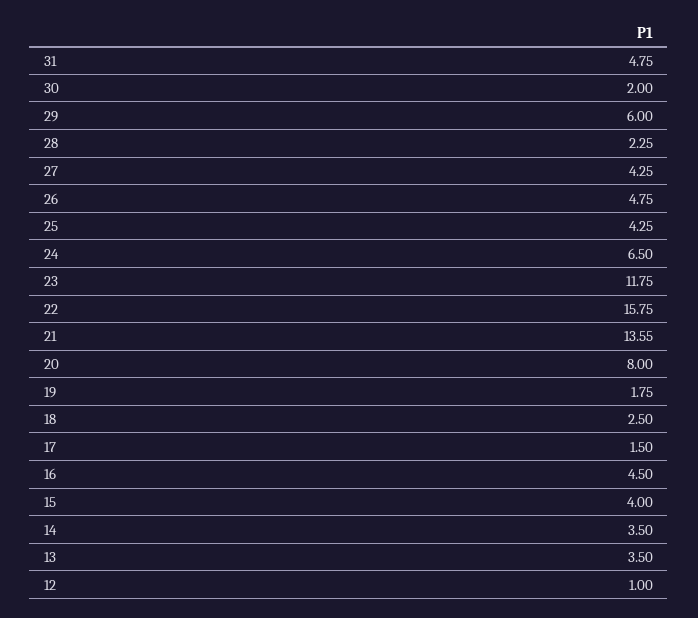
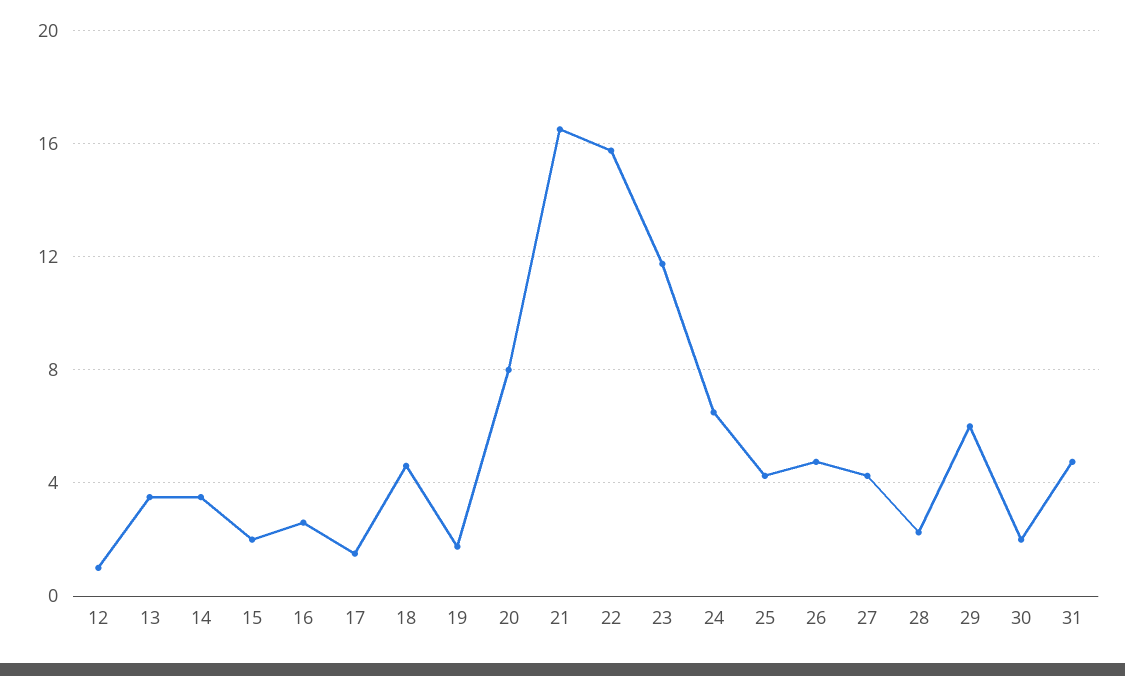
  {
    "31": 4.75,
    "30": 2,
    "29": 6,
    "28": 2.25,
    "27": 4.25,
    "26": 4.75,
    "25": 4.25,
    "24": 6.5,
    "23": 11.75,
    "22": 15.75,
-   "21": 13.55,
+   "21": 16.5,
    "20": 8,
    "19": 1.75,
-   "18": 2.5,
+   "18": 4.5,
    "17": 1.5,
-   "16": 4.5,
+   "16": 2.5,
-   "15": 4,
+   "15": 2,
    "14": 3.5,
    "13": 3.5,
    "12": 1
  }

